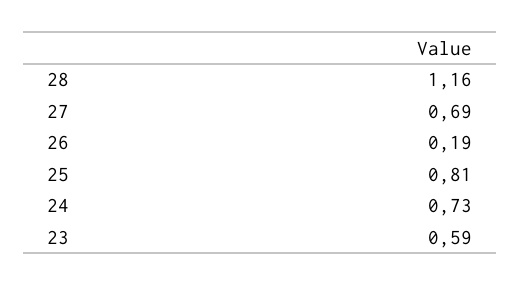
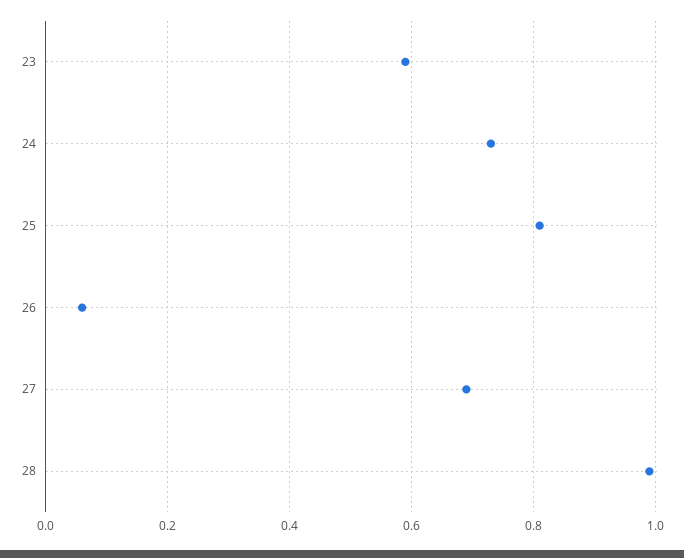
  {
-   "28": 1.16,
+   "28": 1,
    "27": 0.69,
-   "26": 0.19,
+   "26": 0.05,
    "25": 0.81,
    "24": 0.73,
    "23": 0.59
  }

